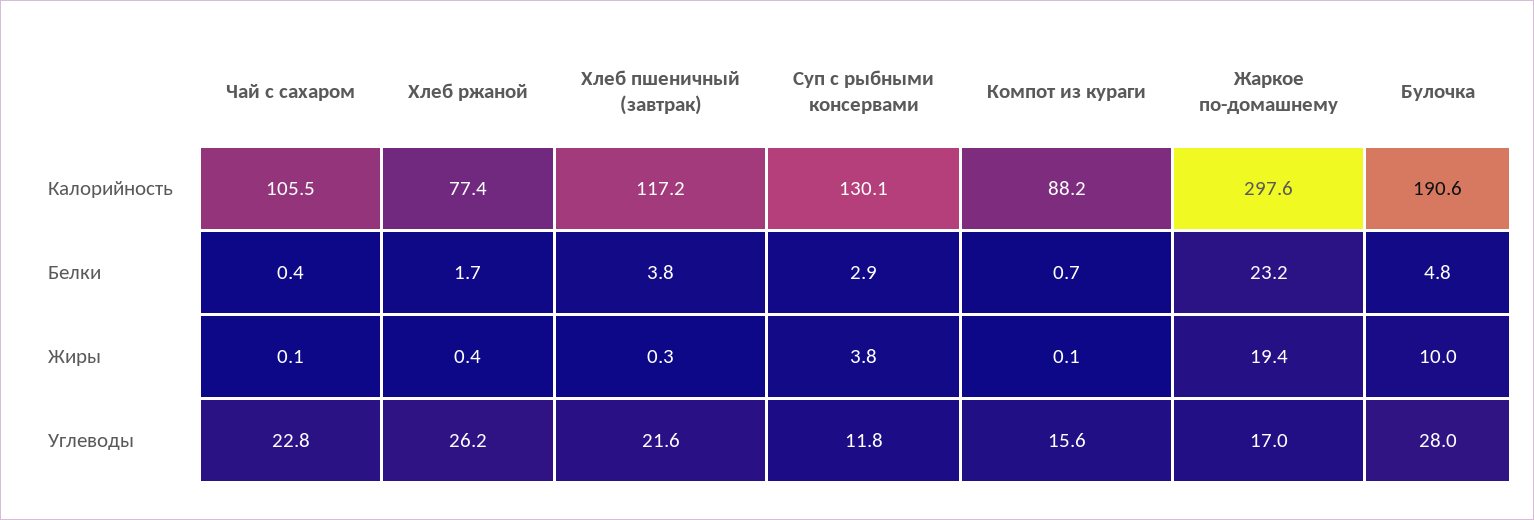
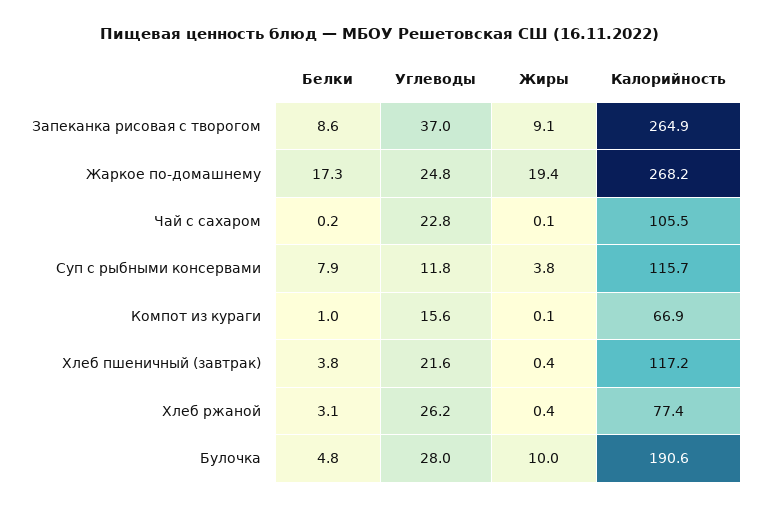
  {
    "Чай с сахаром": {
      "Калорийность": 105.5,
-     "Белки": 0.4,
+     "Белки": 0.2,
      "Жиры": 0.1,
      "Углеводы": 22.8
    },
    "Хлеб ржаной": {
      "Калорийность": 77.4,
-     "Белки": 1.7,
+     "Белки": 3.1,
      "Жиры": 0.4,
      "Углеводы": 26.2
    },
    "Хлеб пшеничный (завтрак)": {
      "Калорийность": 117.2,
      "Белки": 3.8,
-     "Жиры": 0.3,
+     "Жиры": 0.4,
      "Углеводы": 21.6
    },
    "Суп с рыбными консервами": {
-     "Калорийность": 130.1,
+     "Калорийность": 115.7,
-     "Белки": 2.9,
+     "Белки": 7.9,
      "Жиры": 3.8,
      "Углеводы": 11.8
    },
    "Компот из кураги": {
-     "Калорийность": 88.2,
+     "Калорийность": 66.9,
-     "Белки": 0.7,
+     "Белки": 1,
      "Жиры": 0.1,
      "Углеводы": 15.6
    },
    "Жаркое по-домашнему": {
-     "Калорийность": 297.6,
+     "Калорийность": 268.2,
-     "Белки": 23.2,
+     "Белки": 17.3,
      "Жиры": 19.4,
-     "Углеводы": 17
+     "Углеводы": 24.8
    },
    "Булочка": {
      "Калорийность": 190.6,
      "Белки": 4.8,
      "Жиры": 10,
      "Углеводы": 28
-   }
+   },
+   "Запеканка рисовая с творогом": {
+     "Белки": 8.6,
+     "Углеводы": 37,
+     "Жиры": 9.1,
+     "Калорийность": 264.9
+   }
  }

